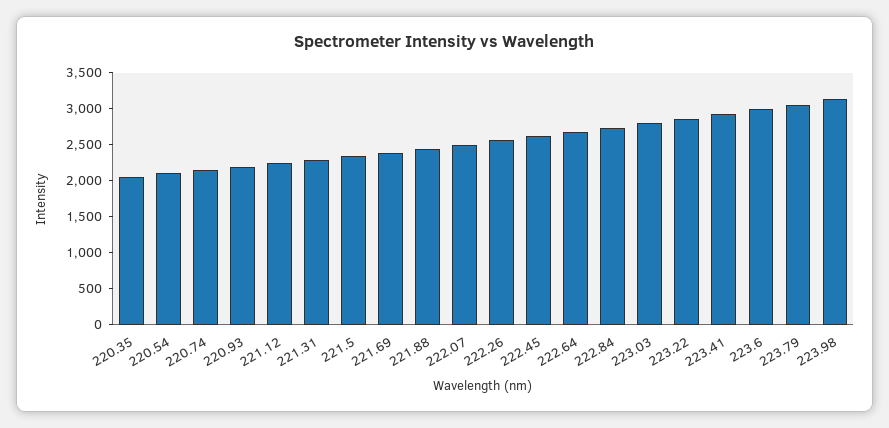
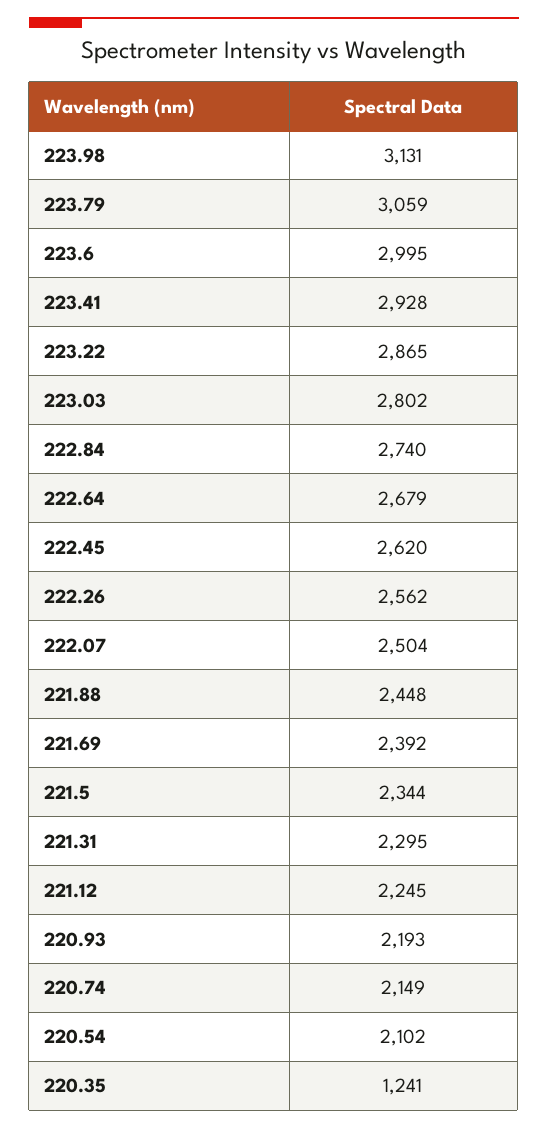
  {
-   "220.35": 2000,
+   "220.35": 1241,
    "220.54": 2102,
    "220.74": 2149,
    "220.93": 2193,
    "221.12": 2245,
    "221.31": 2295,
    "221.5": 2344,
    "221.69": 2392,
    "221.88": 2448,
    "222.07": 2504,
    "222.26": 2562,
    "222.45": 2620,
    "222.64": 2679,
    "222.84": 2740,
    "223.03": 2802,
    "223.22": 2865,
    "223.41": 2928,
    "223.6": 2995,
    "223.79": 3059,
    "223.98": 3131
  }

